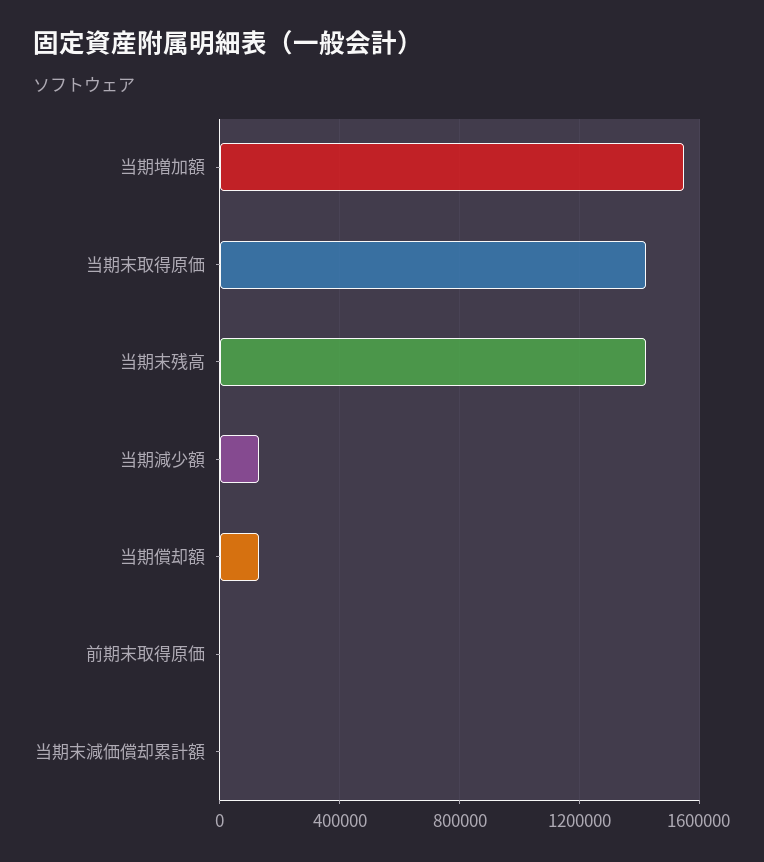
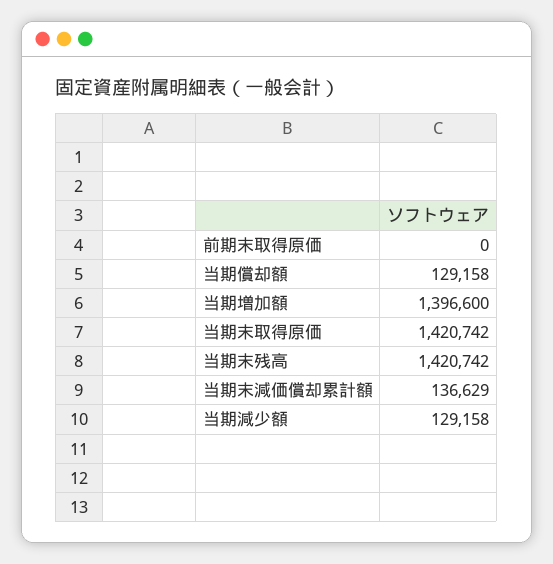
  {
-   "当期増加額": 1550000,
+   "当期増加額": 1396600,
    "当期末取得原価": 1420742,
    "当期末残高": 1420742,
    "当期減少額": 129158,
    "当期償却額": 129158,
    "前期末取得原価": 0,
-   "当期末減価償却累計額": 0
+   "当期末減価償却累計額": 136629
  }

